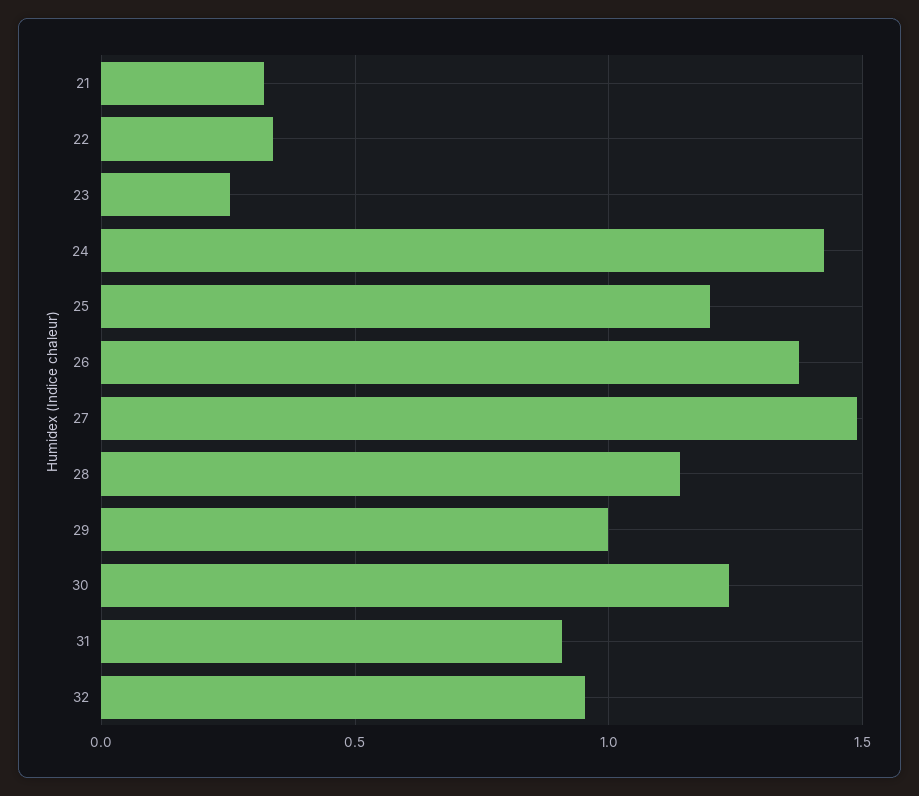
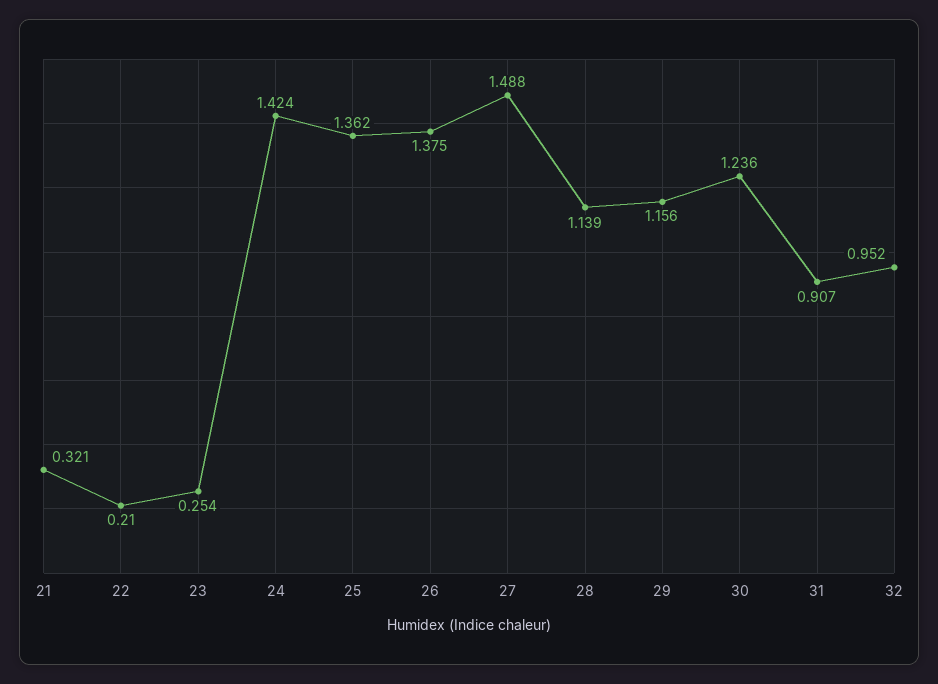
  {
    "21": 0.321,
-   "22": 0.35,
+   "22": 0.21,
    "23": 0.254,
    "24": 1.424,
-   "25": 1.2,
+   "25": 1.362,
    "26": 1.375,
    "27": 1.488,
    "28": 1.139,
-   "29": 1,
+   "29": 1.156,
    "30": 1.236,
    "31": 0.907,
    "32": 0.952
  }

